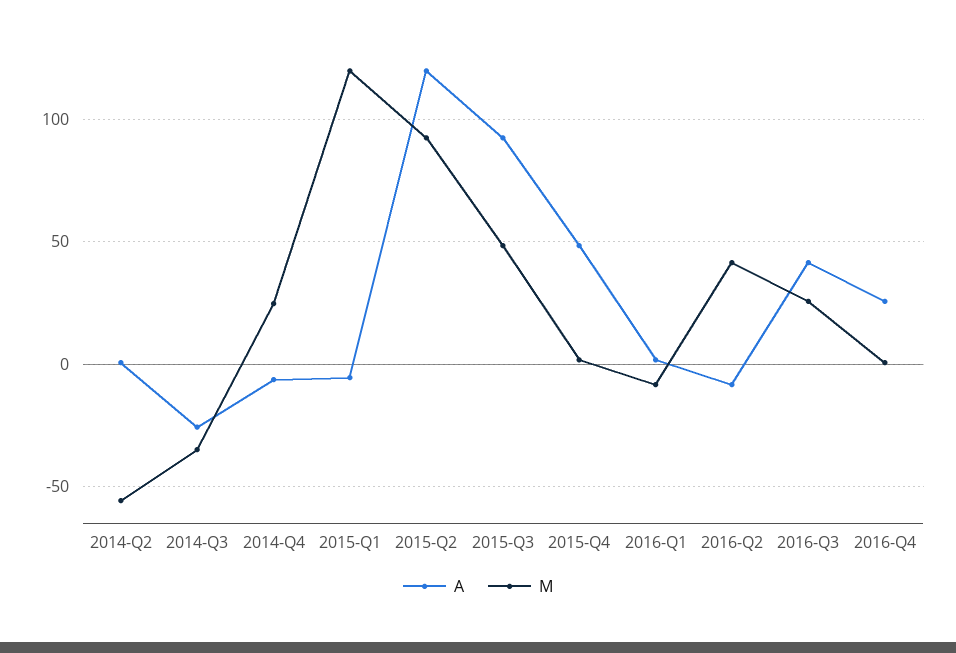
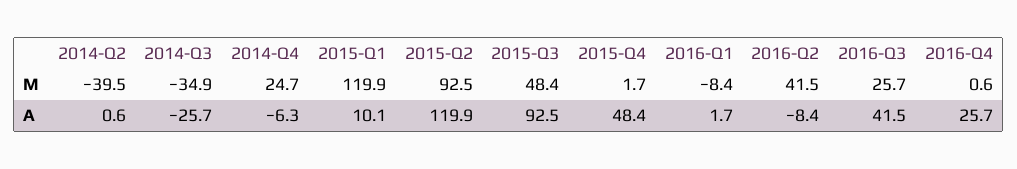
  {
    "A": {
      "2014-Q2": 0.6,
      "2014-Q3": -25.7,
      "2014-Q4": -6.3,
-     "2015-Q1": -5,
+     "2015-Q1": 10.1,
      "2015-Q2": 119.9,
      "2015-Q3": 92.5,
      "2015-Q4": 48.4,
      "2016-Q1": 1.7,
      "2016-Q2": -8.4,
      "2016-Q3": 41.5,
      "2016-Q4": 25.7
    },
    "M": {
-     "2014-Q2": -55,
+     "2014-Q2": -39.5,
      "2014-Q3": -34.9,
      "2014-Q4": 24.7,
      "2015-Q1": 119.9,
      "2015-Q2": 92.5,
      "2015-Q3": 48.4,
      "2015-Q4": 1.7,
      "2016-Q1": -8.4,
      "2016-Q2": 41.5,
      "2016-Q3": 25.7,
      "2016-Q4": 0.6
    }
  }

